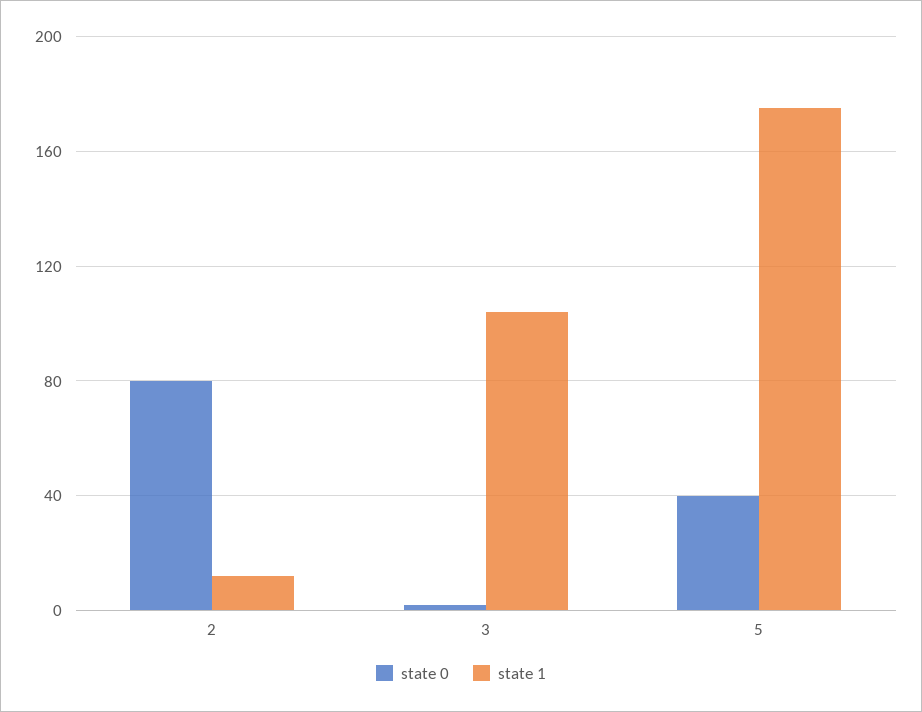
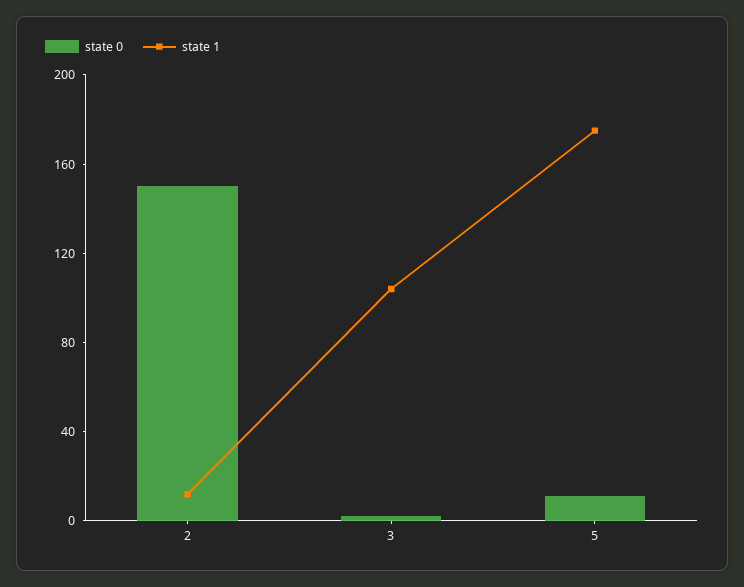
  {
    "state 0": {
-     "2": 80,
+     "2": 150,
      "3": 0,
-     "5": 40
+     "5": 10
    },
    "state 1": {
      "2": 10,
      "3": 105,
      "5": 175
    }
  }

